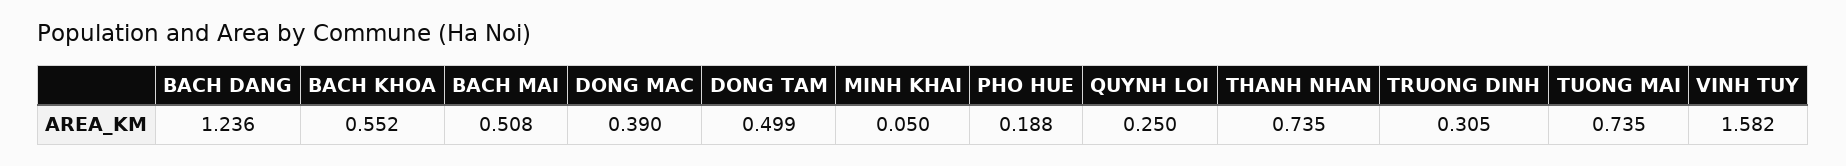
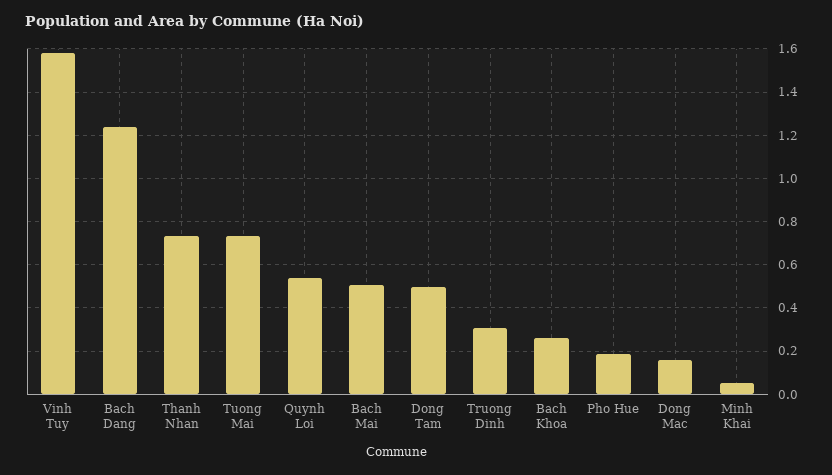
  {
    "BACH DANG": 1.236,
-   "BACH KHOA": 0.552,
+   "BACH KHOA": 0.25,
    "BACH MAI": 0.508,
-   "DONG MAC": 0.39,
+   "DONG MAC": 0.15,
    "DONG TAM": 0.499,
    "MINH KHAI": 0.05,
    "PHO HUE": 0.188,
-   "QUYNH LOI": 0.25,
+   "QUYNH LOI": 0.55,
    "THANH NHAN": 0.735,
    "TRUONG DINH": 0.305,
    "TUONG MAI": 0.735,
    "VINH TUY": 1.582
  }

